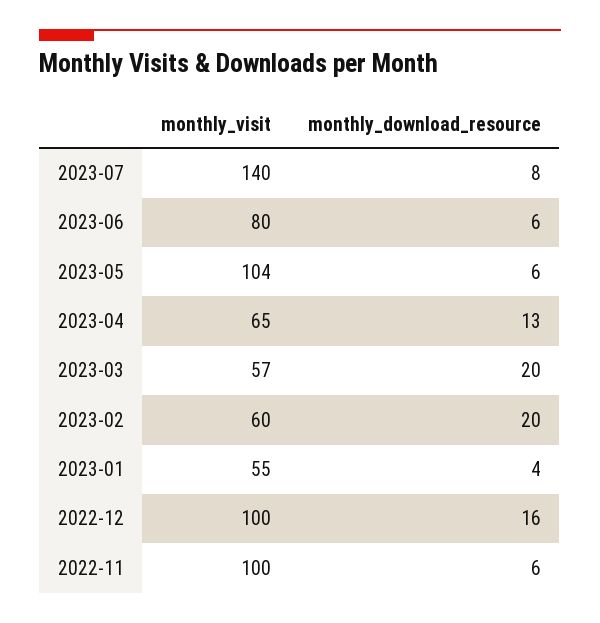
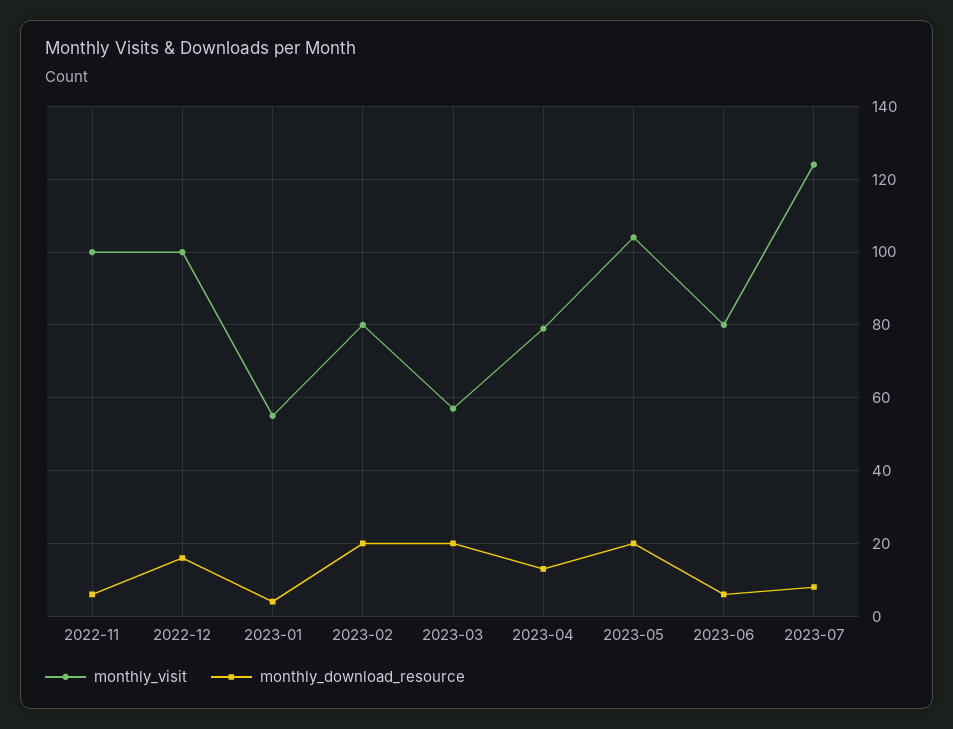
  {
    "monthly_visit": {
-     "2023-07": 140,
+     "2023-07": 125,
      "2023-06": 80,
      "2023-05": 104,
-     "2023-04": 65,
+     "2023-04": 80,
      "2023-03": 57,
-     "2023-02": 60,
+     "2023-02": 80,
      "2023-01": 55,
      "2022-12": 100,
      "2022-11": 100
    },
    "monthly_download_resource": {
      "2023-07": 8,
      "2023-06": 6,
-     "2023-05": 6,
+     "2023-05": 20,
      "2023-04": 13,
      "2023-03": 20,
      "2023-02": 20,
      "2023-01": 4,
      "2022-12": 16,
      "2022-11": 6
    }
  }

